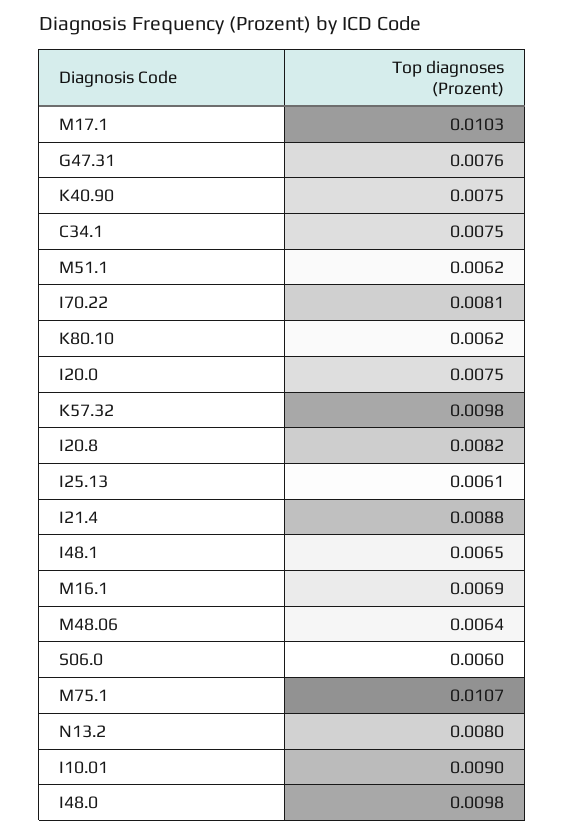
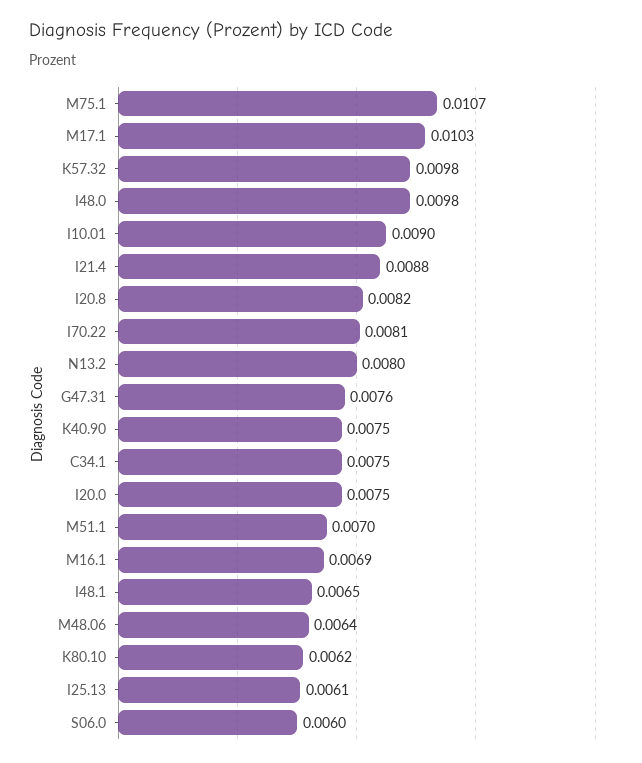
  {
    "M17.1": 0.0103,
    "G47.31": 0.0076,
    "K40.90": 0.0075,
    "C34.1": 0.0075,
-   "M51.1": 0.0062,
+   "M51.1": 0.007,
    "I70.22": 0.0081,
    "K80.10": 0.0062,
    "I20.0": 0.0075,
    "K57.32": 0.0098,
    "I20.8": 0.0082,
    "I25.13": 0.0061,
    "I21.4": 0.0088,
    "I48.1": 0.0065,
    "M16.1": 0.0069,
    "M48.06": 0.0064,
    "S06.0": 0.006,
    "M75.1": 0.0107,
    "N13.2": 0.008,
    "I10.01": 0.009,
    "I48.0": 0.0098
  }

